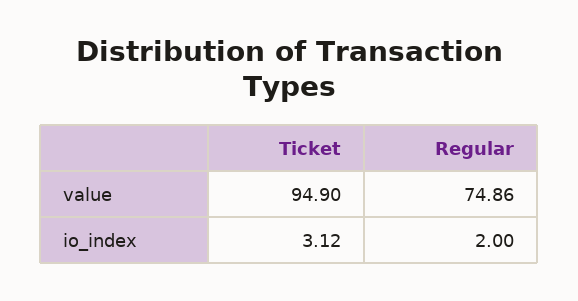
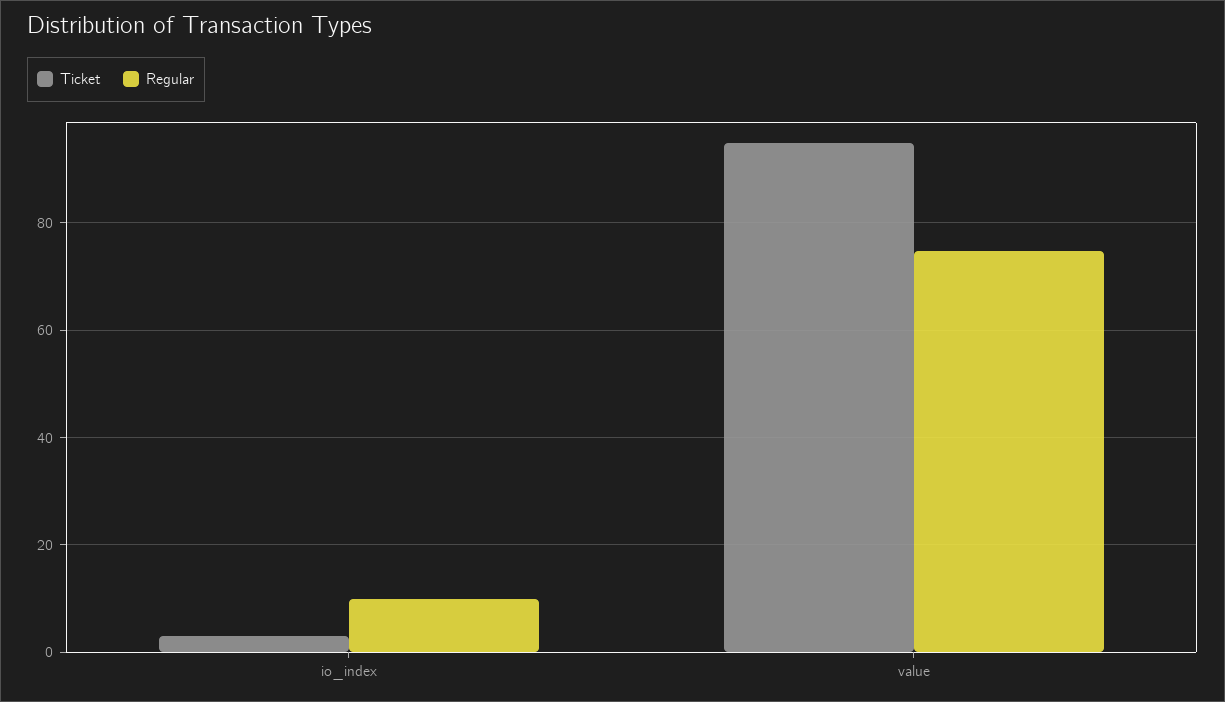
  {
    "Ticket": {
      "value": 94.9,
      "io_index": 3.12
    },
    "Regular": {
      "value": 74.86,
-     "io_index": 2
+     "io_index": 10
    }
  }

